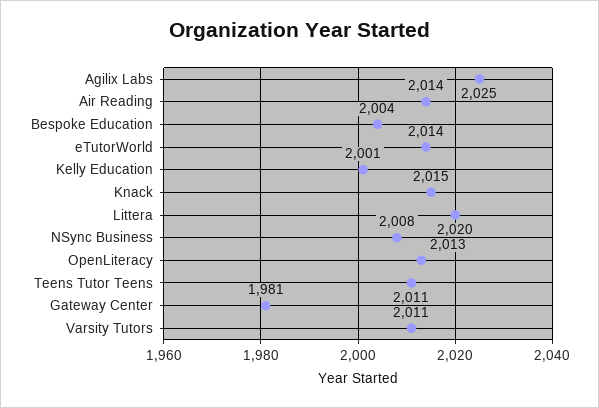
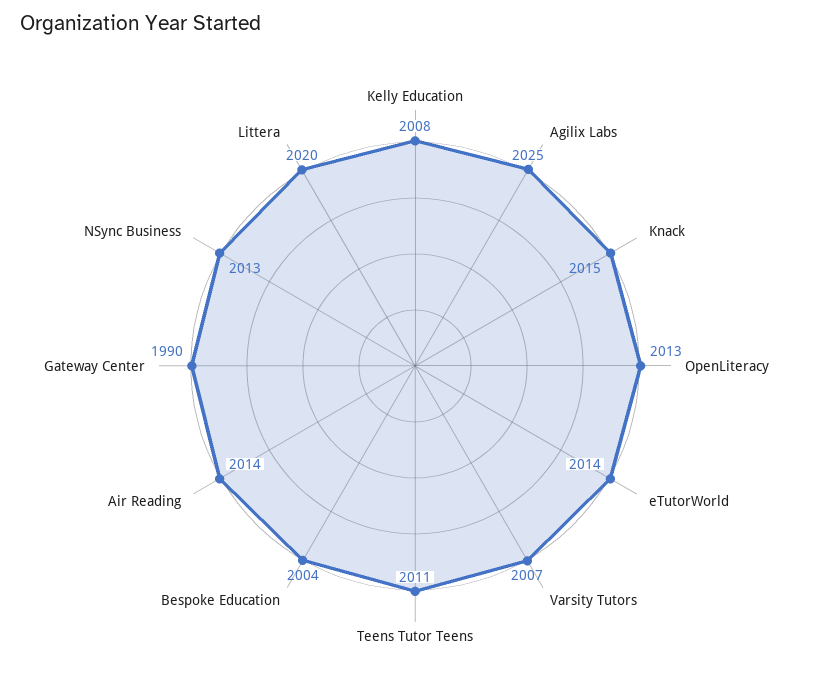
  {
    "Agilix Labs": 2025,
    "Air Reading": 2014,
    "Bespoke Education": 2004,
    "eTutorWorld": 2014,
-   "Kelly Education": 2001,
+   "Kelly Education": 2008,
    "Knack": 2015,
    "Littera": 2020,
-   "NSync Business": 2008,
+   "NSync Business": 2013,
    "OpenLiteracy": 2013,
    "Teens Tutor Teens": 2011,
-   "Gateway Center": 1981,
+   "Gateway Center": 1990,
-   "Varsity Tutors": 2011
+   "Varsity Tutors": 2007
  }

